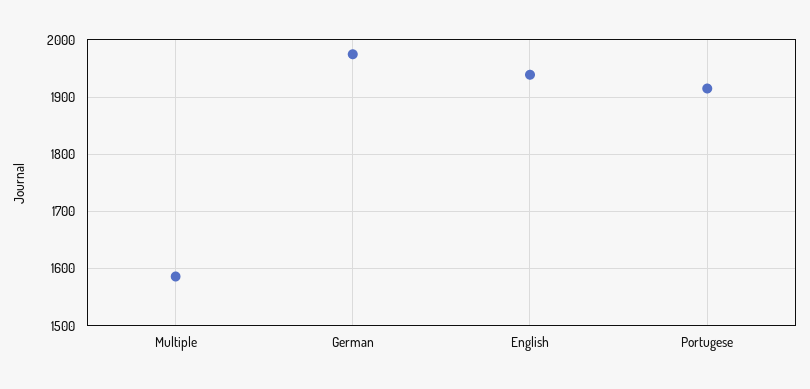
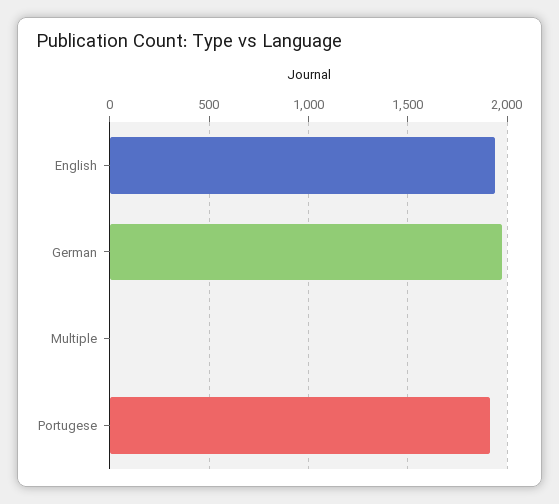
  {
-   "Multiple": 1580,
+   "Multiple": 0,
    "German": 1980,
    "English": 1940,
    "Portugese": 1920
  }

